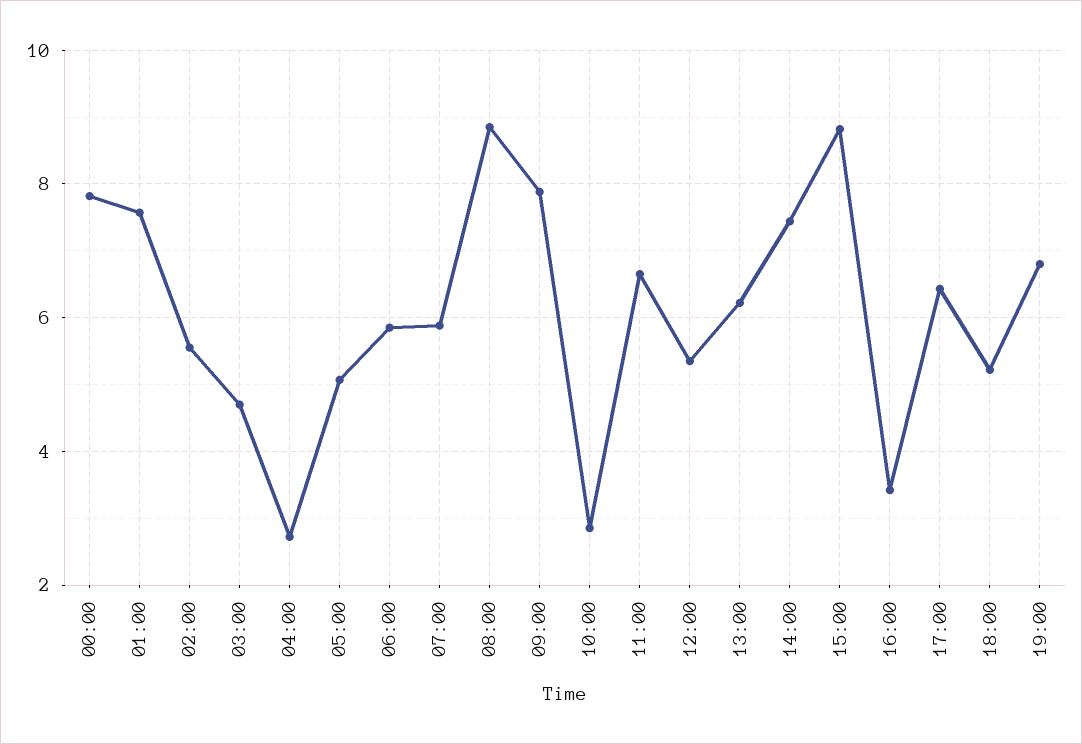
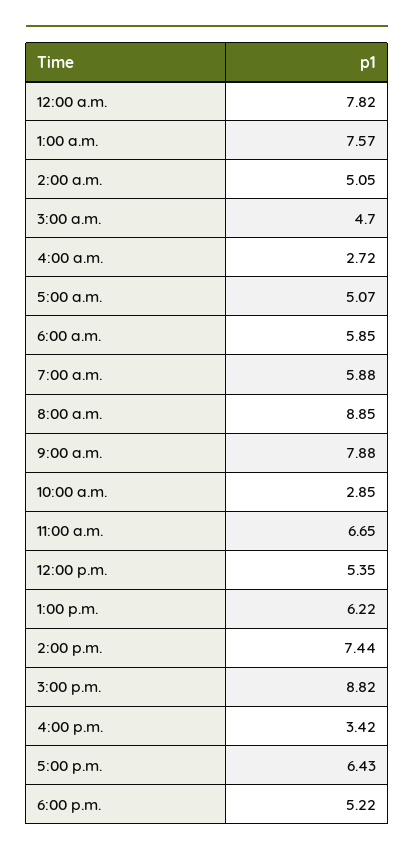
  {
    "00:00": 7.82,
    "01:00": 7.57,
-   "02:00": 5.6,
+   "02:00": 5.05,
    "03:00": 4.7,
    "04:00": 2.72,
    "05:00": 5.07,
    "06:00": 5.85,
    "07:00": 5.88,
    "08:00": 8.85,
    "09:00": 7.88,
    "10:00": 2.85,
    "11:00": 6.65,
    "12:00": 5.35,
    "13:00": 6.22,
    "14:00": 7.44,
    "15:00": 8.82,
    "16:00": 3.42,
    "17:00": 6.43,
-   "18:00": 5.22,
+   "18:00": 5.22
-   "19:00": 6.8
  }

